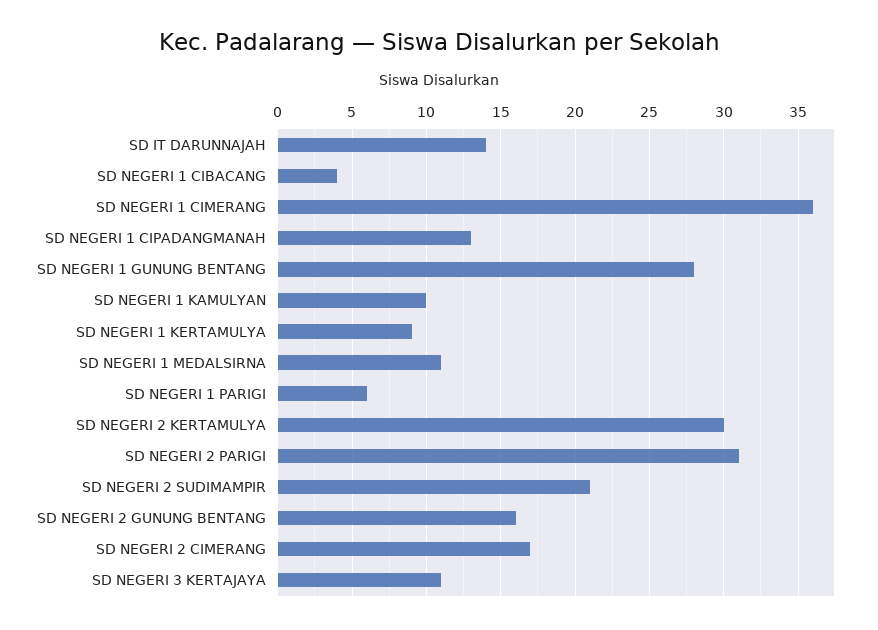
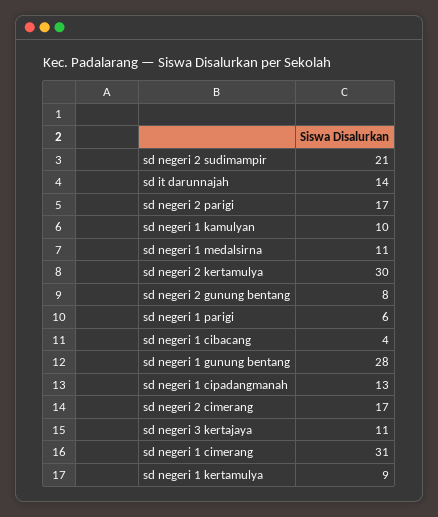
  {
    "SD IT DARUNNAJAH": 14,
    "SD NEGERI 1 CIBACANG": 4,
-   "SD NEGERI 1 CIMERANG": 36,
+   "SD NEGERI 1 CIMERANG": 31,
    "SD NEGERI 1 CIPADANGMANAH": 13,
    "SD NEGERI 1 GUNUNG BENTANG": 28,
    "SD NEGERI 1 KAMULYAN": 10,
    "SD NEGERI 1 KERTAMULYA": 9,
    "SD NEGERI 1 MEDALSIRNA": 11,
    "SD NEGERI 1 PARIGI": 6,
    "SD NEGERI 2 KERTAMULYA": 30,
-   "SD NEGERI 2 PARIGI": 31,
+   "SD NEGERI 2 PARIGI": 17,
    "SD NEGERI 2 SUDIMAMPIR": 21,
-   "SD NEGERI 2 GUNUNG BENTANG": 16,
+   "SD NEGERI 2 GUNUNG BENTANG": 8,
    "SD NEGERI 2 CIMERANG": 17,
    "SD NEGERI 3 KERTAJAYA": 11
  }

